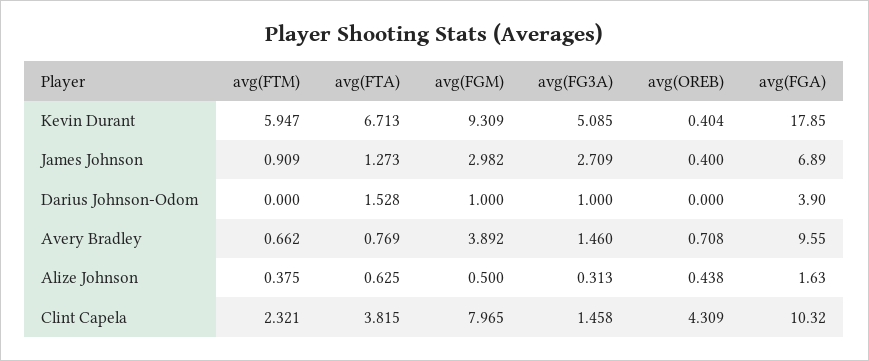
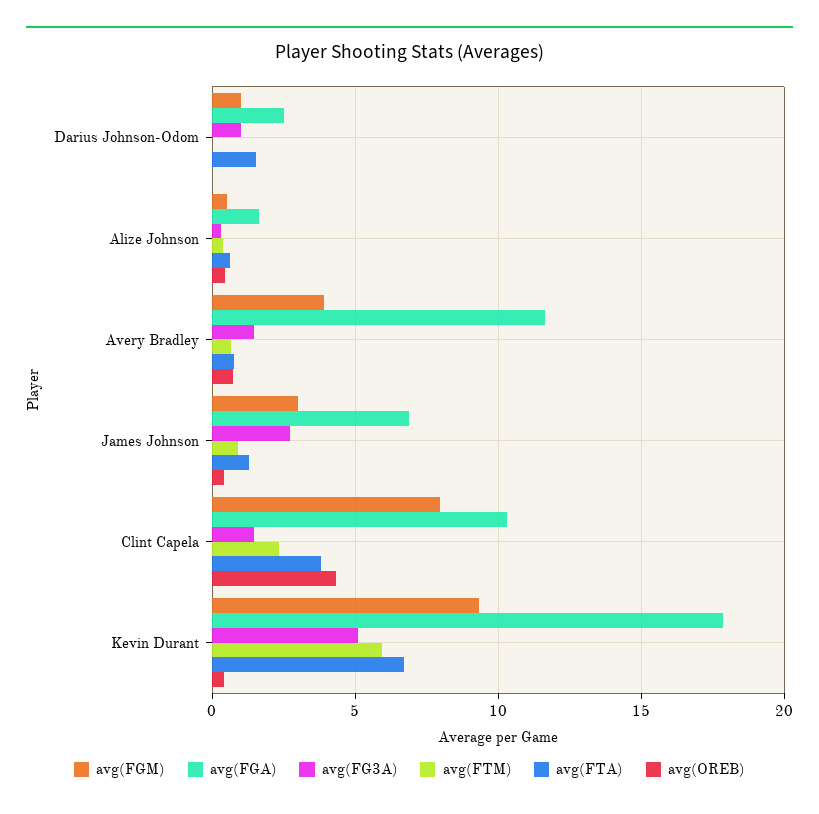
  {
    "avg(FTM)": {
      "Kevin Durant": 5.947,
      "James Johnson": 0.909,
      "Darius Johnson-Odom": 0,
      "Avery Bradley": 0.662,
      "Alize Johnson": 0.375,
      "Clint Capela": 2.321
    },
    "avg(FTA)": {
      "Kevin Durant": 6.713,
      "James Johnson": 1.273,
      "Darius Johnson-Odom": 1.528,
      "Avery Bradley": 0.769,
      "Alize Johnson": 0.625,
      "Clint Capela": 3.815
    },
    "avg(FGM)": {
      "Kevin Durant": 9.309,
      "James Johnson": 2.982,
      "Darius Johnson-Odom": 1,
      "Avery Bradley": 3.892,
      "Alize Johnson": 0.5,
      "Clint Capela": 7.965
    },
    "avg(FG3A)": {
      "Kevin Durant": 5.085,
      "James Johnson": 2.709,
      "Darius Johnson-Odom": 1,
      "Avery Bradley": 1.46,
      "Alize Johnson": 0.313,
      "Clint Capela": 1.458
    },
    "avg(OREB)": {
      "Kevin Durant": 0.404,
      "James Johnson": 0.4,
      "Darius Johnson-Odom": 0,
      "Avery Bradley": 0.708,
      "Alize Johnson": 0.438,
      "Clint Capela": 4.309
    },
    "avg(FGA)": {
      "Kevin Durant": 17.85,
      "James Johnson": 6.89,
-     "Darius Johnson-Odom": 3.9,
+     "Darius Johnson-Odom": 2.5,
-     "Avery Bradley": 9.55,
+     "Avery Bradley": 11.5,
      "Alize Johnson": 1.63,
      "Clint Capela": 10.32
    }
  }

